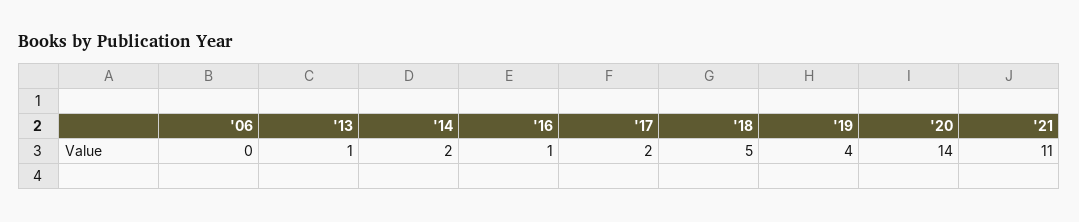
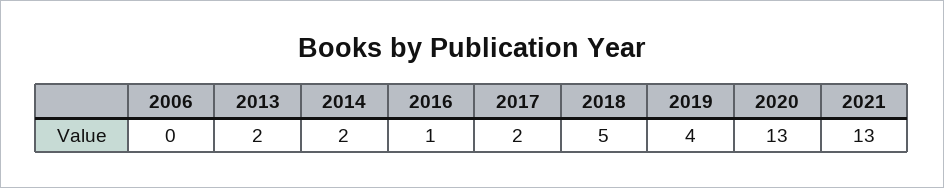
  {
    "'06": 0,
-   "'13": 1,
+   "'13": 2,
    "'14": 2,
    "'16": 1,
    "'17": 2,
    "'18": 5,
    "'19": 4,
-   "'20": 14,
+   "'20": 13,
-   "'21": 11
+   "'21": 13
  }

